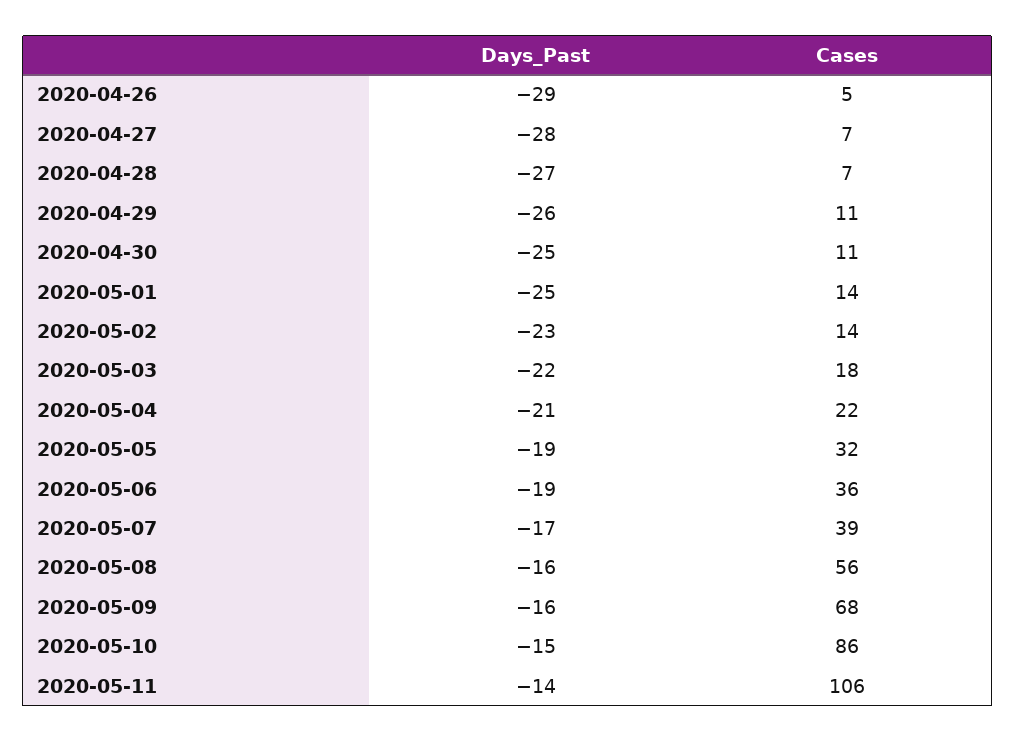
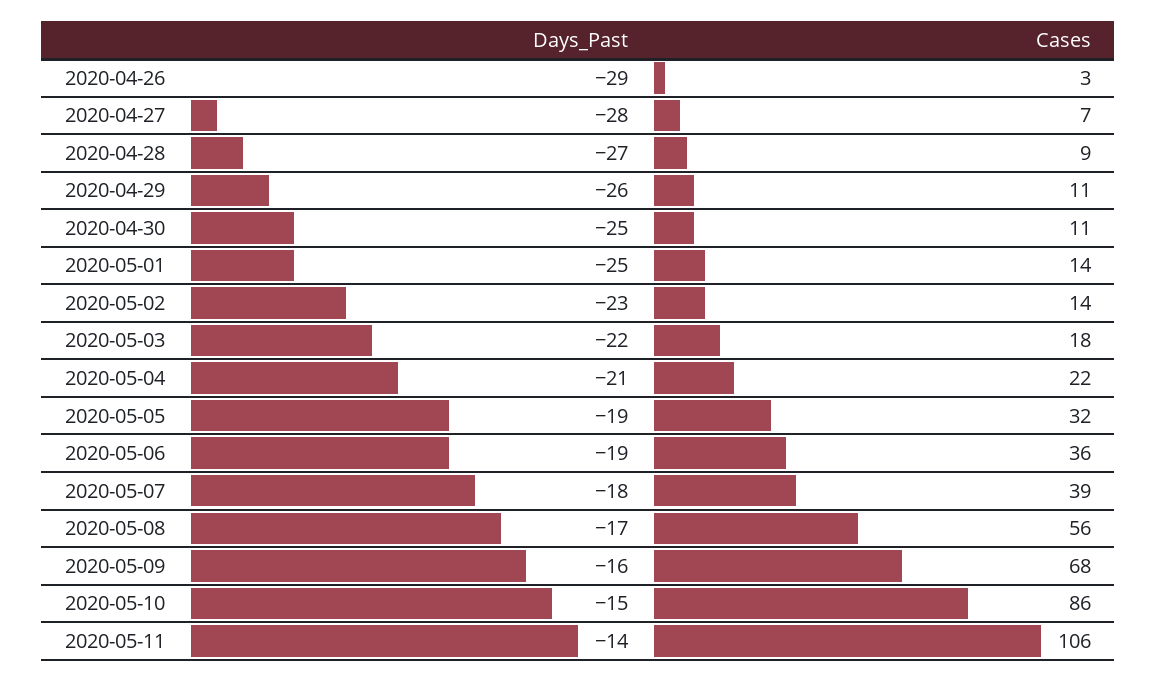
  {
    "Days_Past": {
      "2020-04-26": -29,
      "2020-04-27": -28,
      "2020-04-28": -27,
      "2020-04-29": -26,
      "2020-04-30": -25,
      "2020-05-01": -25,
      "2020-05-02": -23,
      "2020-05-03": -22,
      "2020-05-04": -21,
      "2020-05-05": -19,
      "2020-05-06": -19,
-     "2020-05-07": -17,
+     "2020-05-07": -18,
-     "2020-05-08": -16,
+     "2020-05-08": -17,
      "2020-05-09": -16,
      "2020-05-10": -15,
      "2020-05-11": -14
    },
    "Cases": {
-     "2020-04-26": 5,
+     "2020-04-26": 3,
      "2020-04-27": 7,
-     "2020-04-28": 7,
+     "2020-04-28": 9,
      "2020-04-29": 11,
      "2020-04-30": 11,
      "2020-05-01": 14,
      "2020-05-02": 14,
      "2020-05-03": 18,
      "2020-05-04": 22,
      "2020-05-05": 32,
      "2020-05-06": 36,
      "2020-05-07": 39,
      "2020-05-08": 56,
      "2020-05-09": 68,
      "2020-05-10": 86,
      "2020-05-11": 106
    }
  }

